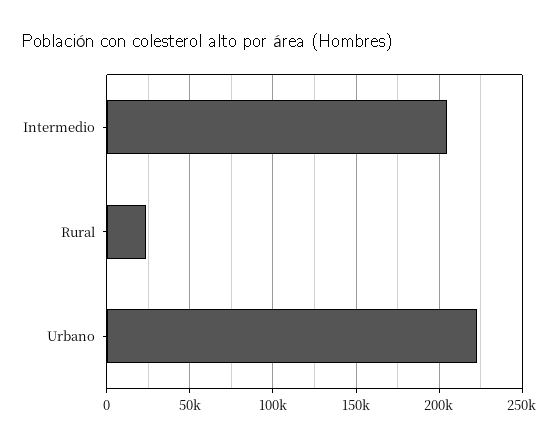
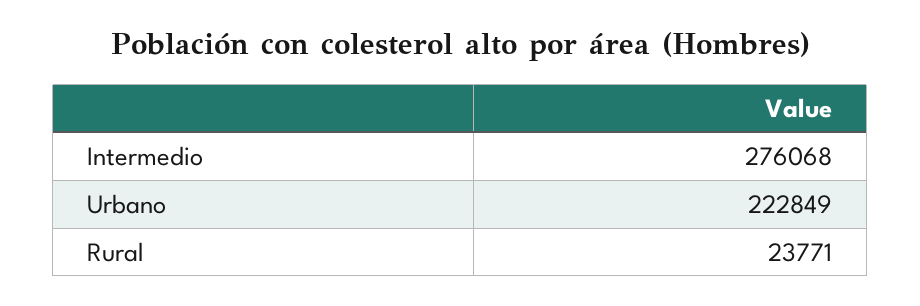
  {
-   "Intermedio": 205000,
+   "Intermedio": 276068,
    "Rural": 23771,
    "Urbano": 222849
  }

